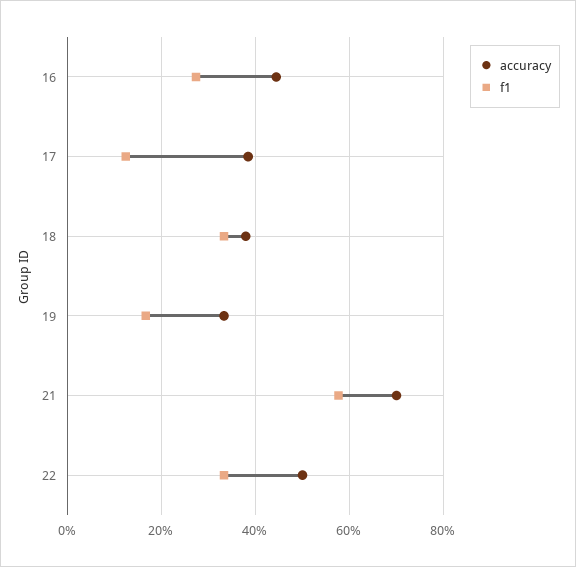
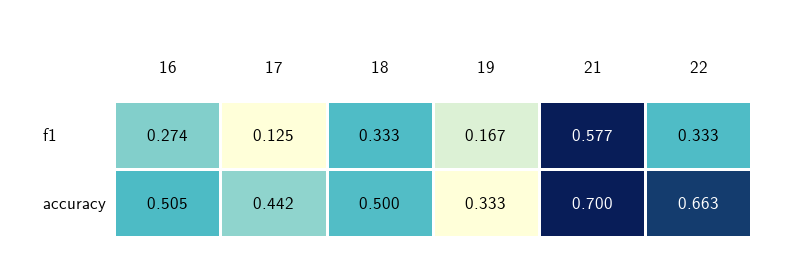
  {
    "accuracy": {
-     "16": 0.44,
+     "16": 0.505,
-     "17": 0.38,
+     "17": 0.442,
-     "18": 0.38,
+     "18": 0.5,
      "19": 0.333,
      "21": 0.7,
-     "22": 0.5
+     "22": 0.663
    },
    "f1": {
      "16": 0.274,
      "17": 0.125,
      "18": 0.333,
      "19": 0.167,
      "21": 0.577,
      "22": 0.333
    }
  }

